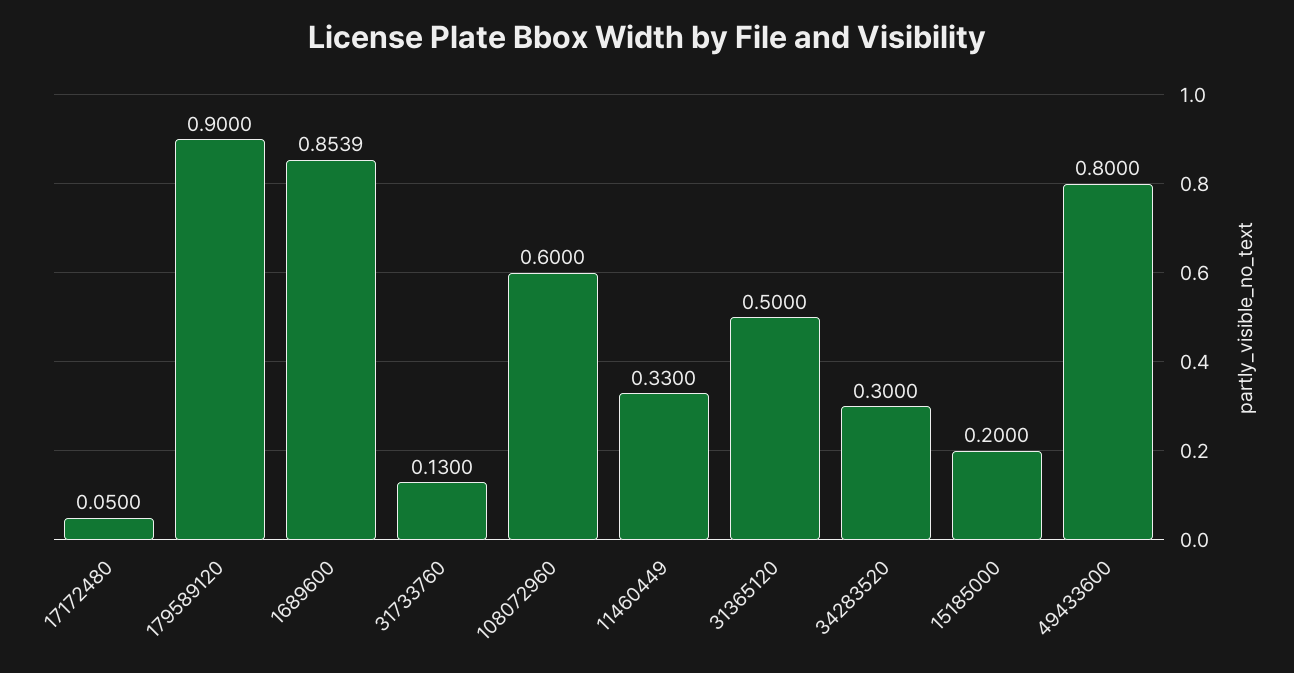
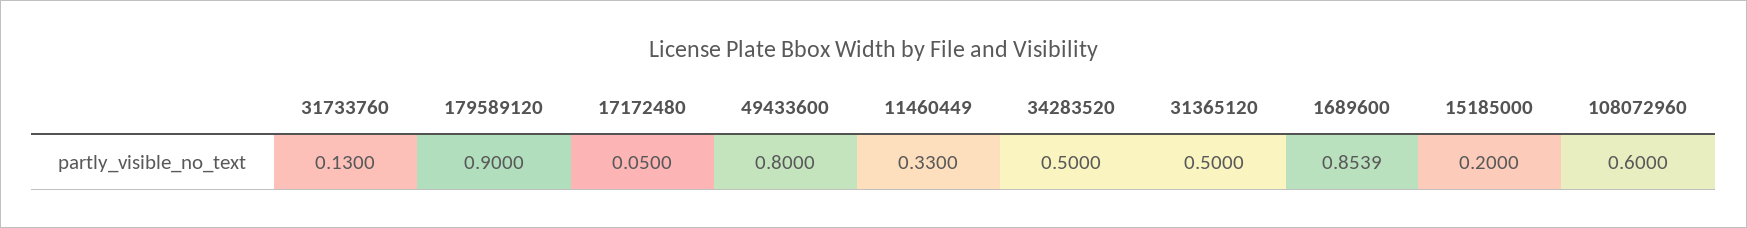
  {
    "17172480": 0.05,
    "179589120": 0.9,
    "1689600": 0.8539,
    "31733760": 0.13,
    "108072960": 0.6,
    "11460449": 0.33,
    "31365120": 0.5,
-   "34283520": 0.3,
+   "34283520": 0.5,
    "15185000": 0.2,
    "49433600": 0.8
  }

